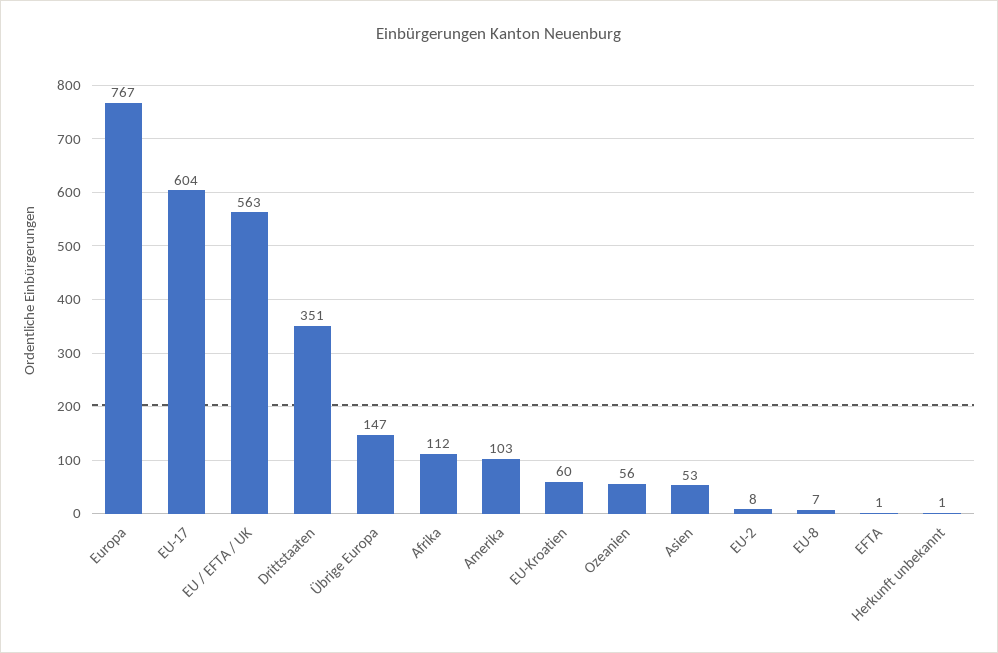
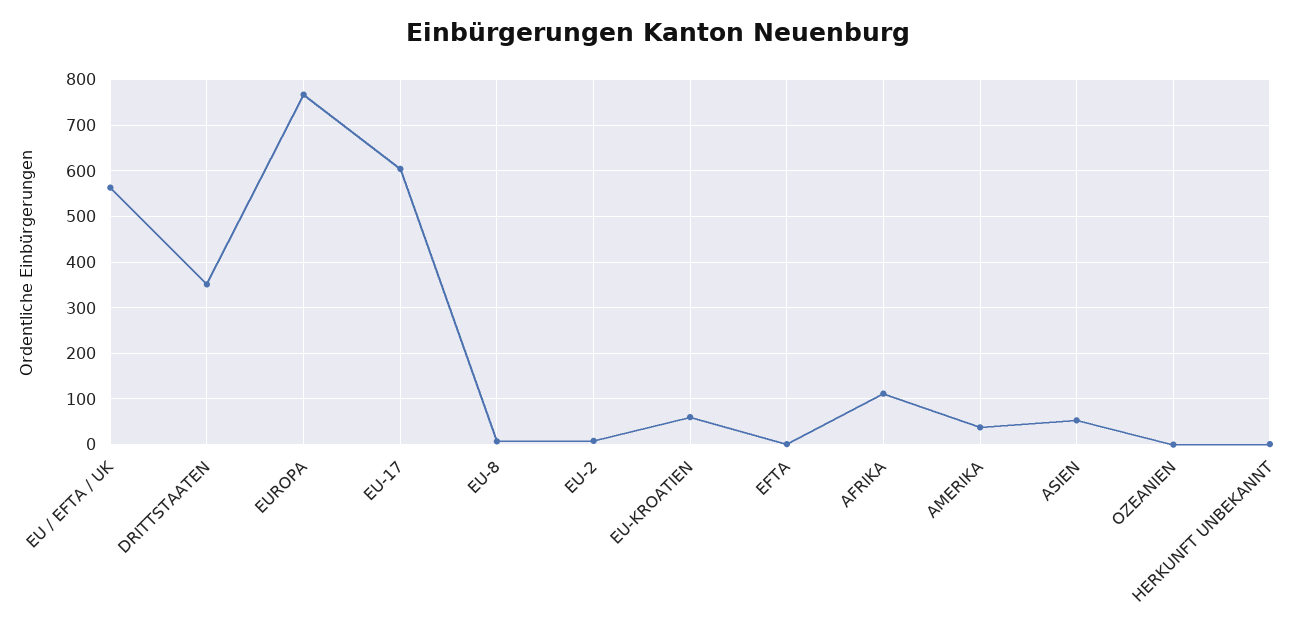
  {
    "Europa": 767,
    "EU-17": 604,
    "EU / EFTA / UK": 563,
    "Drittstaaten": 351,
-   "Übrige Europa": 147,
    "Afrika": 112,
-   "Amerika": 103,
+   "Amerika": 40,
    "EU-Kroatien": 60,
-   "Ozeanien": 56,
+   "Ozeanien": 0,
    "Asien": 53,
    "EU-2": 8,
    "EU-8": 7,
    "EFTA": 1,
    "Herkunft unbekannt": 1
  }

